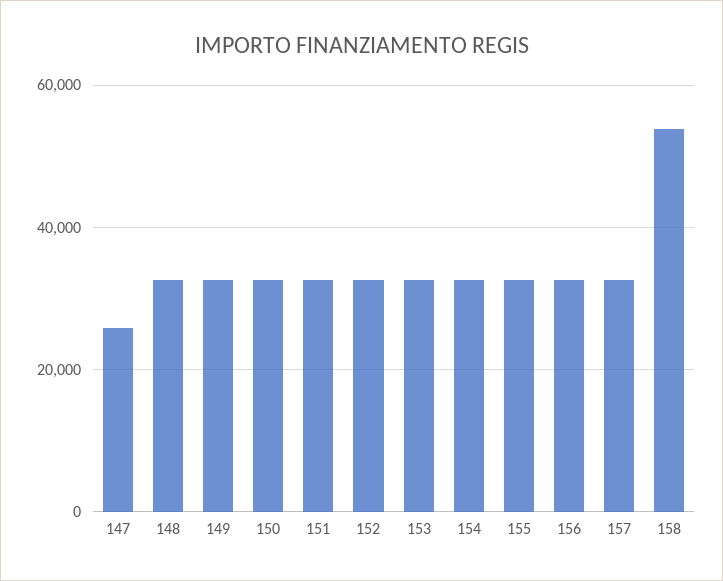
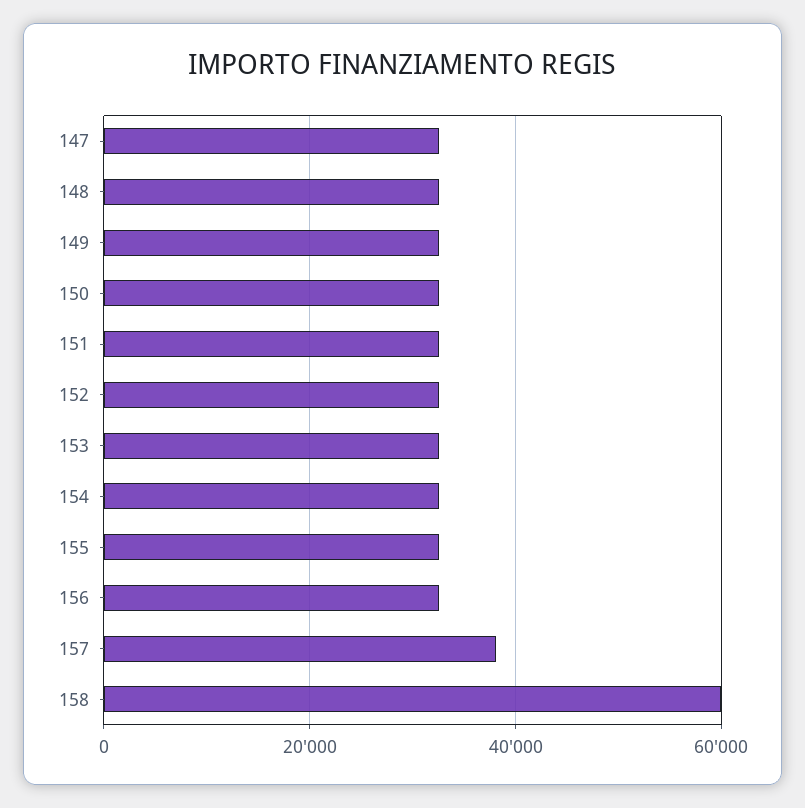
  {
-   "147": 26000,
+   "147": 32000,
    "148": 32000,
    "149": 32000,
    "150": 32000,
    "151": 32000,
    "152": 32000,
    "153": 32000,
    "154": 32000,
    "155": 32000,
    "156": 32000,
-   "157": 32000,
+   "157": 38000,
-   "158": 54000
+   "158": 60000
  }

